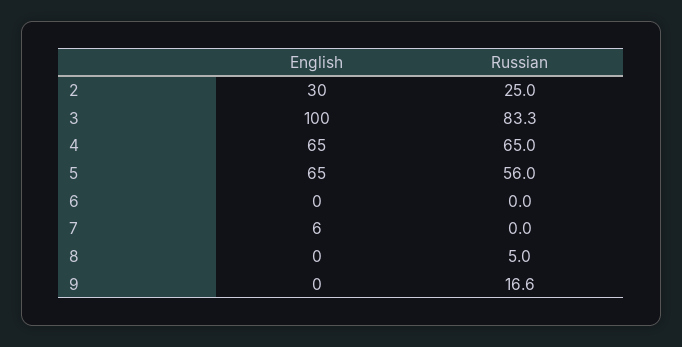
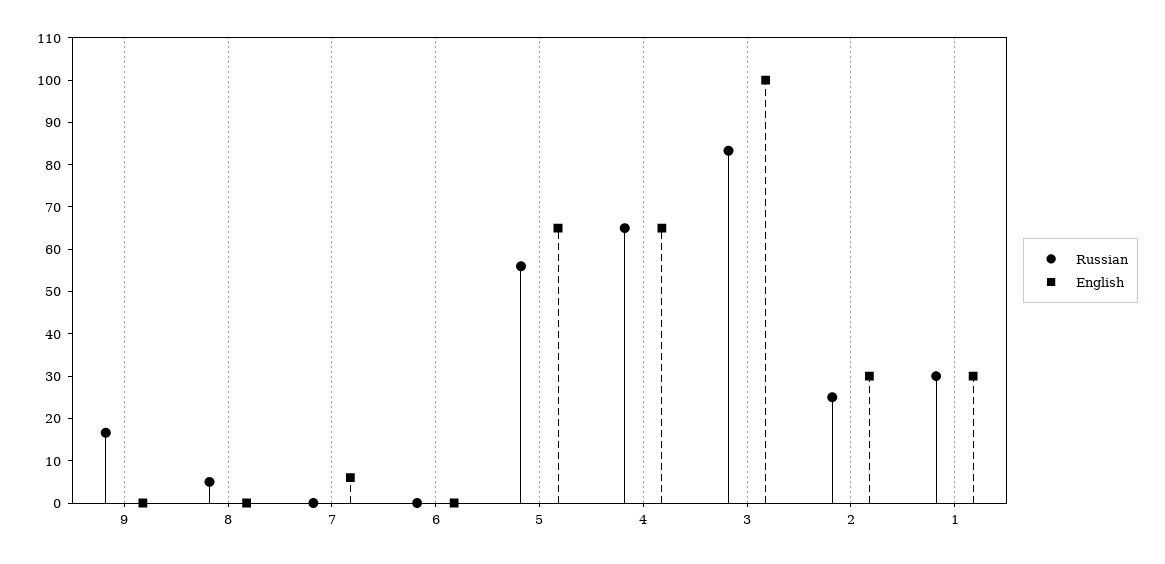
  {
    "English": {
      "2": 30,
      "3": 100,
      "4": 65,
      "5": 65,
      "6": 0,
      "7": 6,
      "8": 0,
-     "9": 0
+     "9": 0,
+     "1": 30
    },
    "Russian": {
      "2": 25,
      "3": 83.3,
      "4": 65,
      "5": 56,
      "6": 0,
      "7": 0,
      "8": 5,
-     "9": 16.6
+     "9": 16.6,
+     "1": 30
    }
  }

